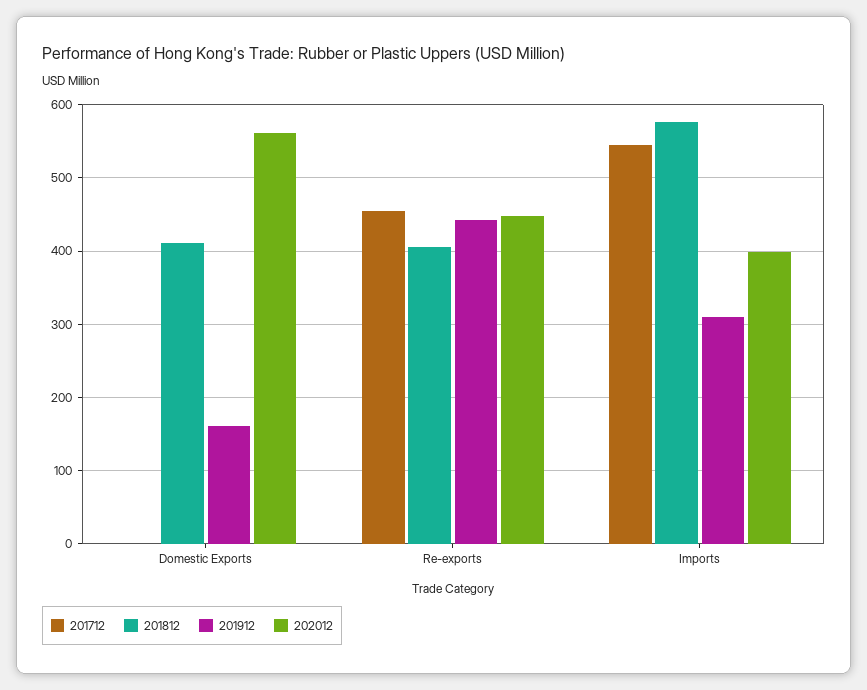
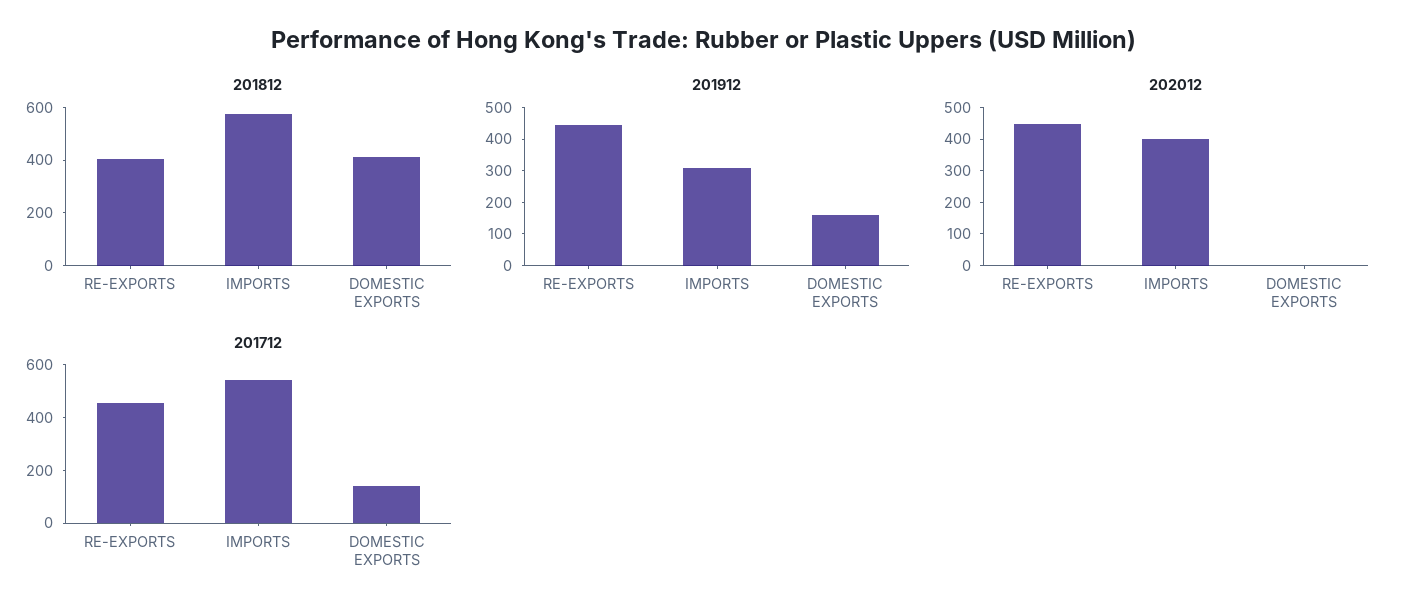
  {
    "201712": {
-     "Domestic Exports": 0,
+     "Domestic Exports": 150,
      "Re-exports": 460,
      "Imports": 540
    },
    "201812": {
      "Domestic Exports": 410,
      "Re-exports": 410,
      "Imports": 580
    },
    "201912": {
      "Domestic Exports": 160,
      "Re-exports": 440,
      "Imports": 310
    },
    "202012": {
-     "Domestic Exports": 560,
+     "Domestic Exports": 0,
      "Re-exports": 450,
      "Imports": 400
    }
  }

